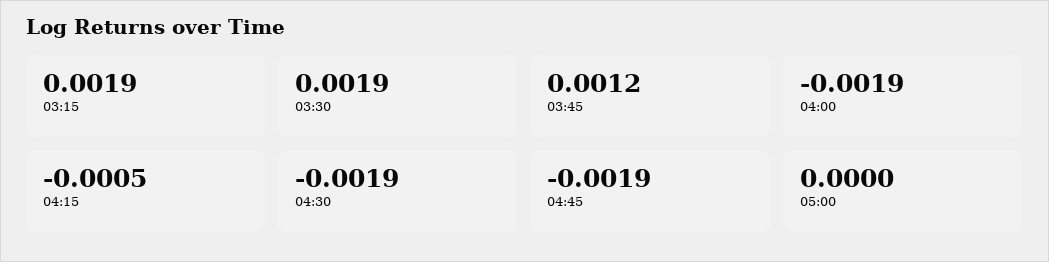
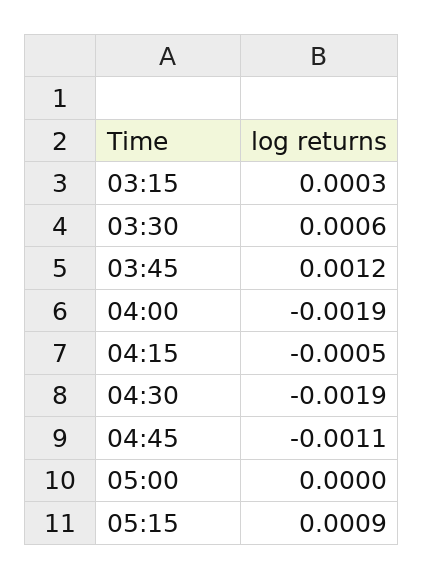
  {
-   "03:15": 0.0019,
+   "03:15": 0.0003,
-   "03:30": 0.0019,
+   "03:30": 0.0006,
    "03:45": 0.0012,
    "04:00": -0.0019,
    "04:15": -0.0005,
    "04:30": -0.0019,
-   "04:45": -0.0019,
+   "04:45": -0.0011,
-   "05:00": 0
+   "05:00": 0,
+   "05:15": 0.0009
  }

